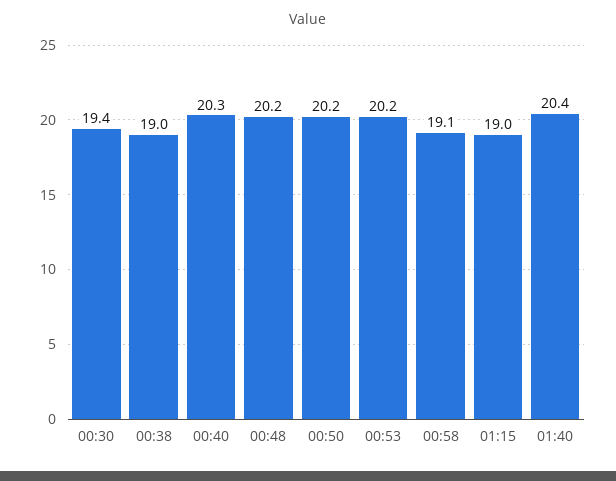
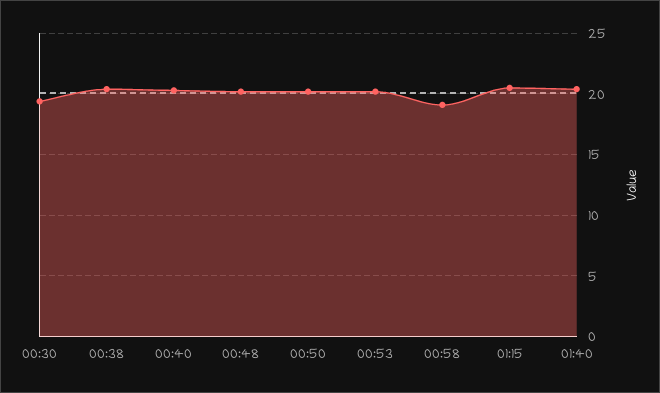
  {
    "00:30": 19.4,
-   "00:38": 19,
+   "00:38": 20.5,
    "00:40": 20.3,
    "00:48": 20.2,
    "00:50": 20.2,
    "00:53": 20.2,
    "00:58": 19.1,
-   "01:15": 19,
+   "01:15": 20.5,
    "01:40": 20.4
  }

